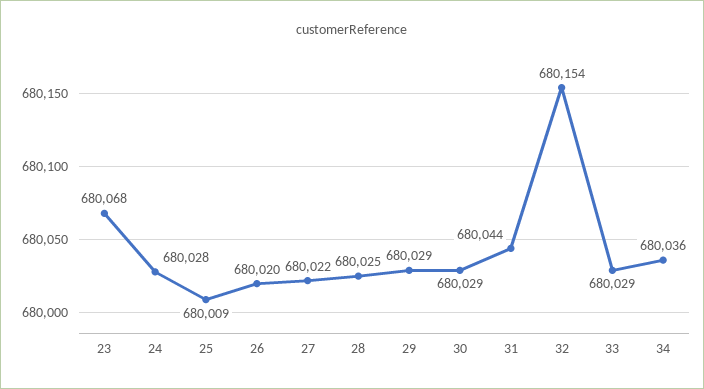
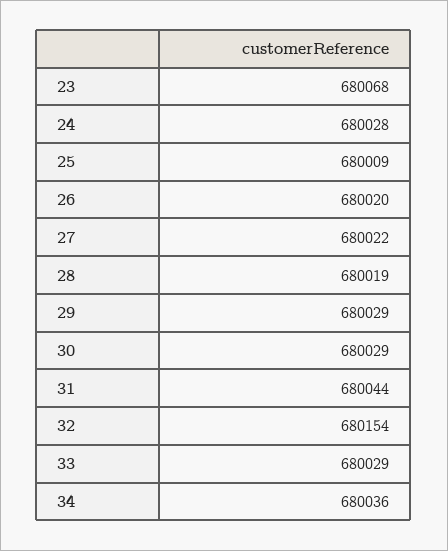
  {
    "23": 680068,
    "24": 680028,
    "25": 680009,
    "26": 680020,
    "27": 680022,
-   "28": 680025,
+   "28": 680019,
    "29": 680029,
    "30": 680029,
    "31": 680044,
    "32": 680154,
    "33": 680029,
    "34": 680036
  }

